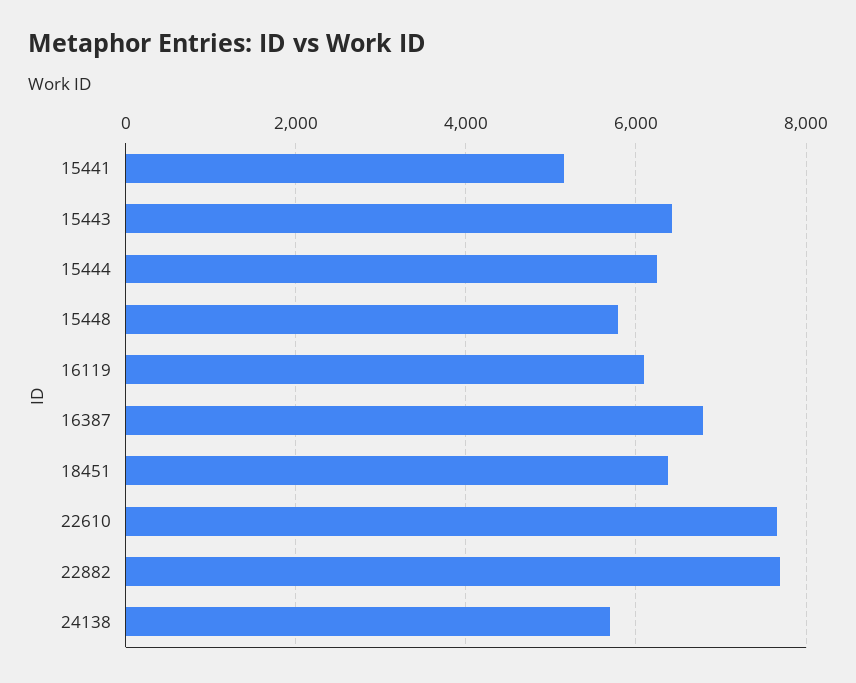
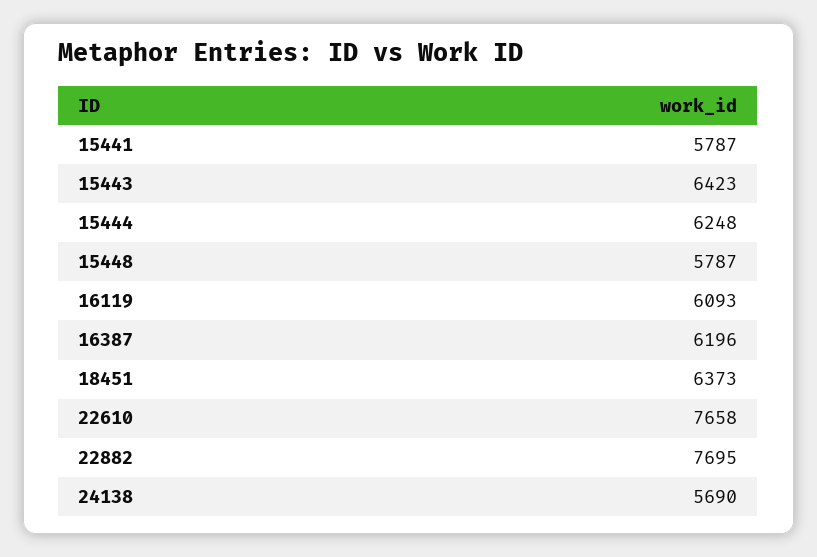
  {
-   "15441": 5200,
+   "15441": 5787,
    "15443": 6423,
    "15444": 6248,
    "15448": 5787,
    "16119": 6093,
-   "16387": 6800,
+   "16387": 6196,
    "18451": 6373,
    "22610": 7658,
    "22882": 7695,
    "24138": 5690
  }

